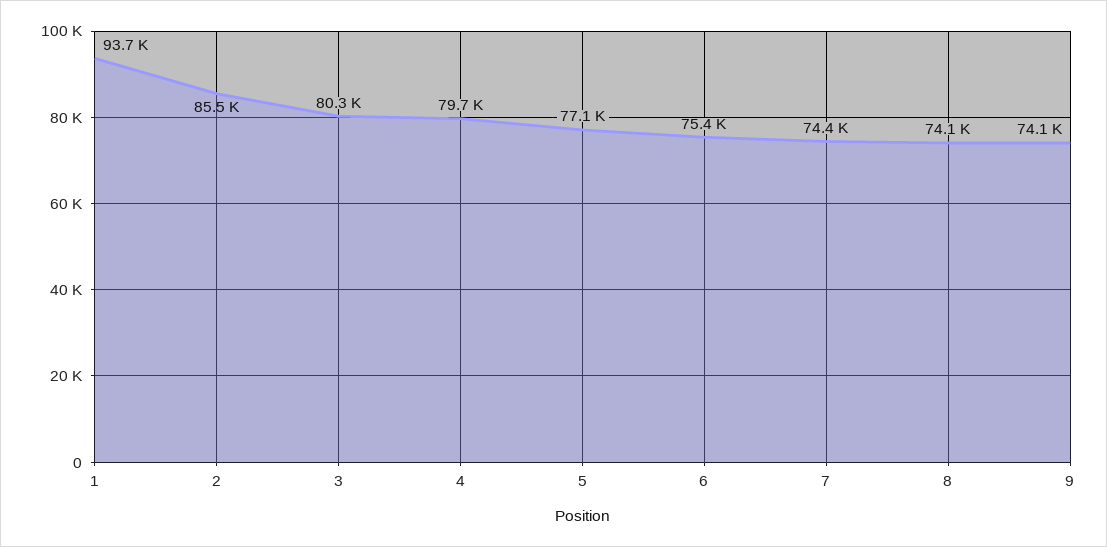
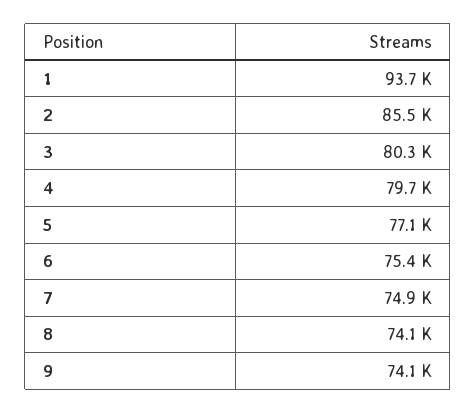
  {
    "1": 93700,
    "2": 85500,
    "3": 80300,
    "4": 79700,
    "5": 77100,
    "6": 75400,
-   "7": 74400,
+   "7": 74900,
    "8": 74100,
    "9": 74100
  }

